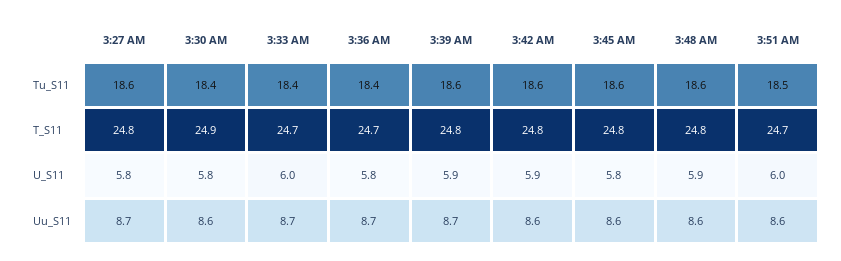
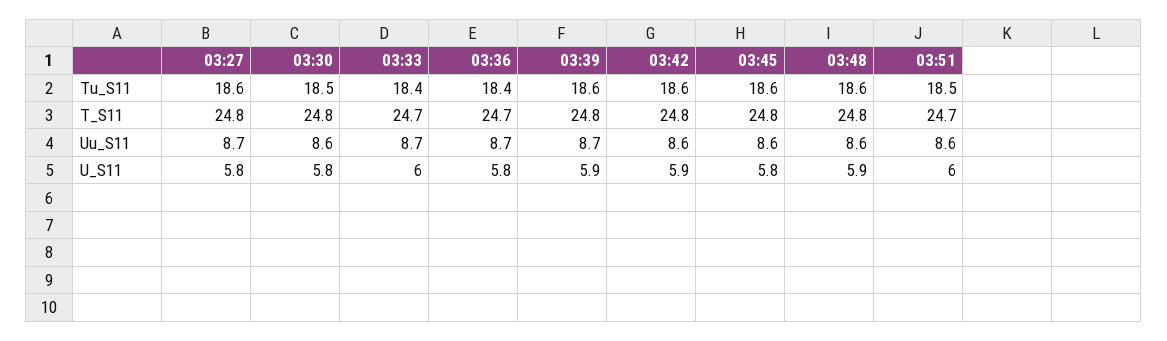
  {
    "3:27 AM": {
      "Tu_S11": 18.6,
      "T_S11": 24.8,
      "U_S11": 5.8,
      "Uu_S11": 8.7
    },
    "3:30 AM": {
-     "Tu_S11": 18.4,
+     "Tu_S11": 18.5,
-     "T_S11": 24.9,
+     "T_S11": 24.8,
      "U_S11": 5.8,
      "Uu_S11": 8.6
    },
    "3:33 AM": {
      "Tu_S11": 18.4,
      "T_S11": 24.7,
      "U_S11": 6,
      "Uu_S11": 8.7
    },
    "3:36 AM": {
      "Tu_S11": 18.4,
      "T_S11": 24.7,
      "U_S11": 5.8,
      "Uu_S11": 8.7
    },
    "3:39 AM": {
      "Tu_S11": 18.6,
      "T_S11": 24.8,
      "U_S11": 5.9,
      "Uu_S11": 8.7
    },
    "3:42 AM": {
      "Tu_S11": 18.6,
      "T_S11": 24.8,
      "U_S11": 5.9,
      "Uu_S11": 8.6
    },
    "3:45 AM": {
      "Tu_S11": 18.6,
      "T_S11": 24.8,
      "U_S11": 5.8,
      "Uu_S11": 8.6
    },
    "3:48 AM": {
      "Tu_S11": 18.6,
      "T_S11": 24.8,
      "U_S11": 5.9,
      "Uu_S11": 8.6
    },
    "3:51 AM": {
      "Tu_S11": 18.5,
      "T_S11": 24.7,
      "U_S11": 6,
      "Uu_S11": 8.6
    }
  }

